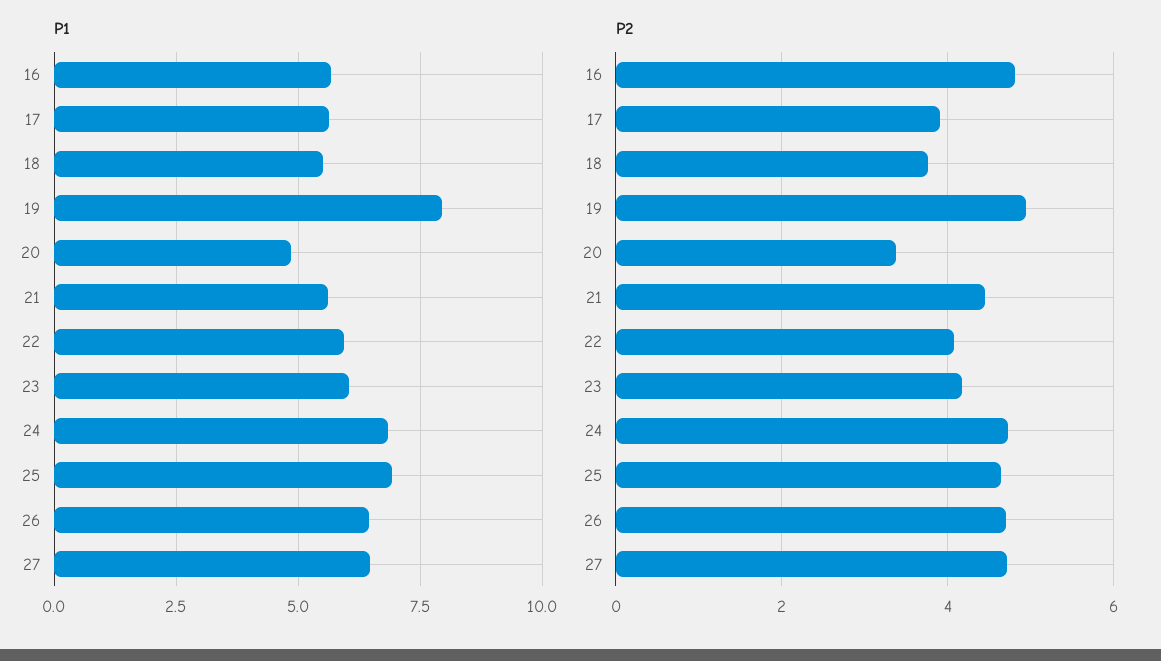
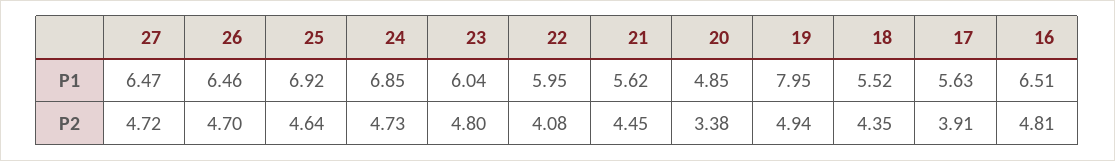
  {
    "P1": {
-     "16": 5.75,
+     "16": 6.51,
      "17": 5.63,
      "18": 5.52,
      "19": 7.95,
      "20": 4.85,
      "21": 5.62,
      "22": 5.95,
      "23": 6.04,
      "24": 6.85,
      "25": 6.92,
      "26": 6.46,
      "27": 6.47
    },
    "P2": {
      "16": 4.81,
      "17": 3.91,
-     "18": 3.8,
+     "18": 4.35,
      "19": 4.94,
      "20": 3.38,
      "21": 4.45,
      "22": 4.08,
-     "23": 4.2,
+     "23": 4.8,
      "24": 4.73,
      "25": 4.64,
      "26": 4.7,
      "27": 4.72
    }
  }

